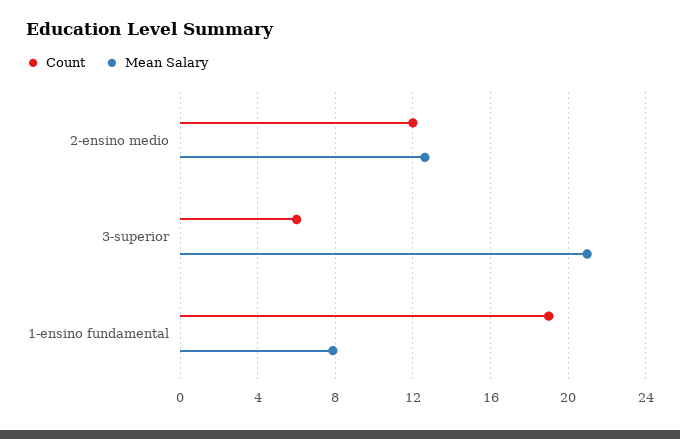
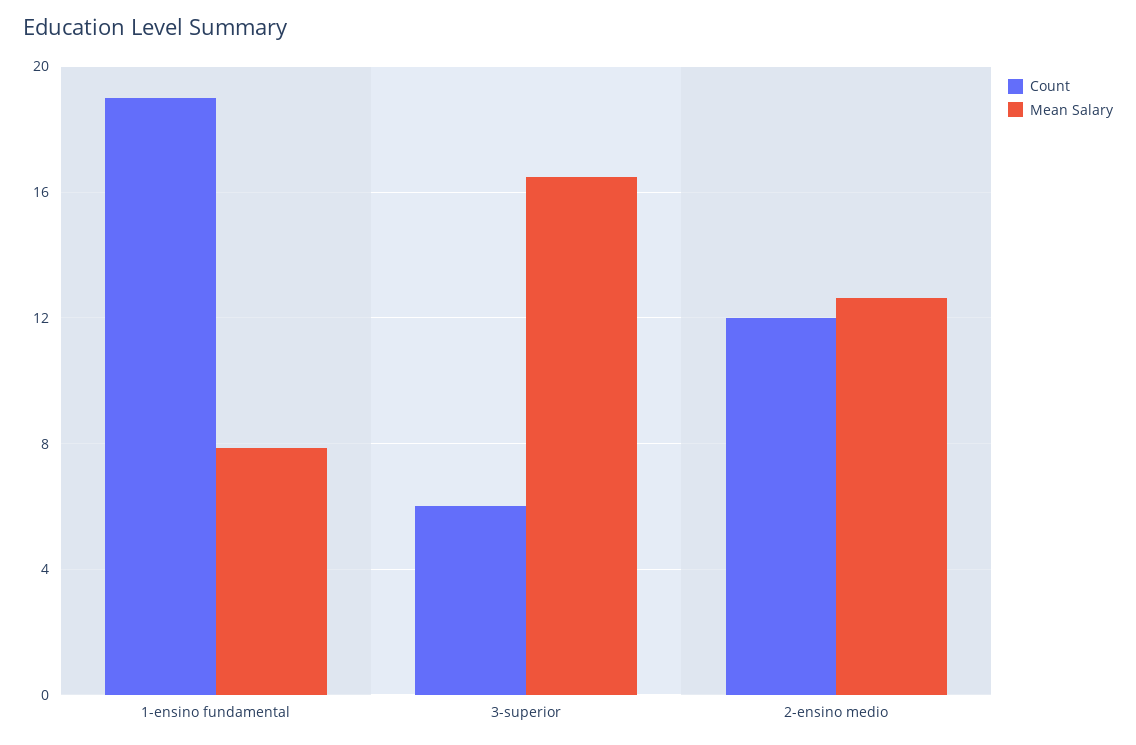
  {
    "Count": {
      "2-ensino medio": 12,
      "3-superior": 6,
      "1-ensino fundamental": 19
    },
    "Mean Salary": {
      "2-ensino medio": 12.5,
-     "3-superior": 21,
+     "3-superior": 16.5,
      "1-ensino fundamental": 8
    }
  }

